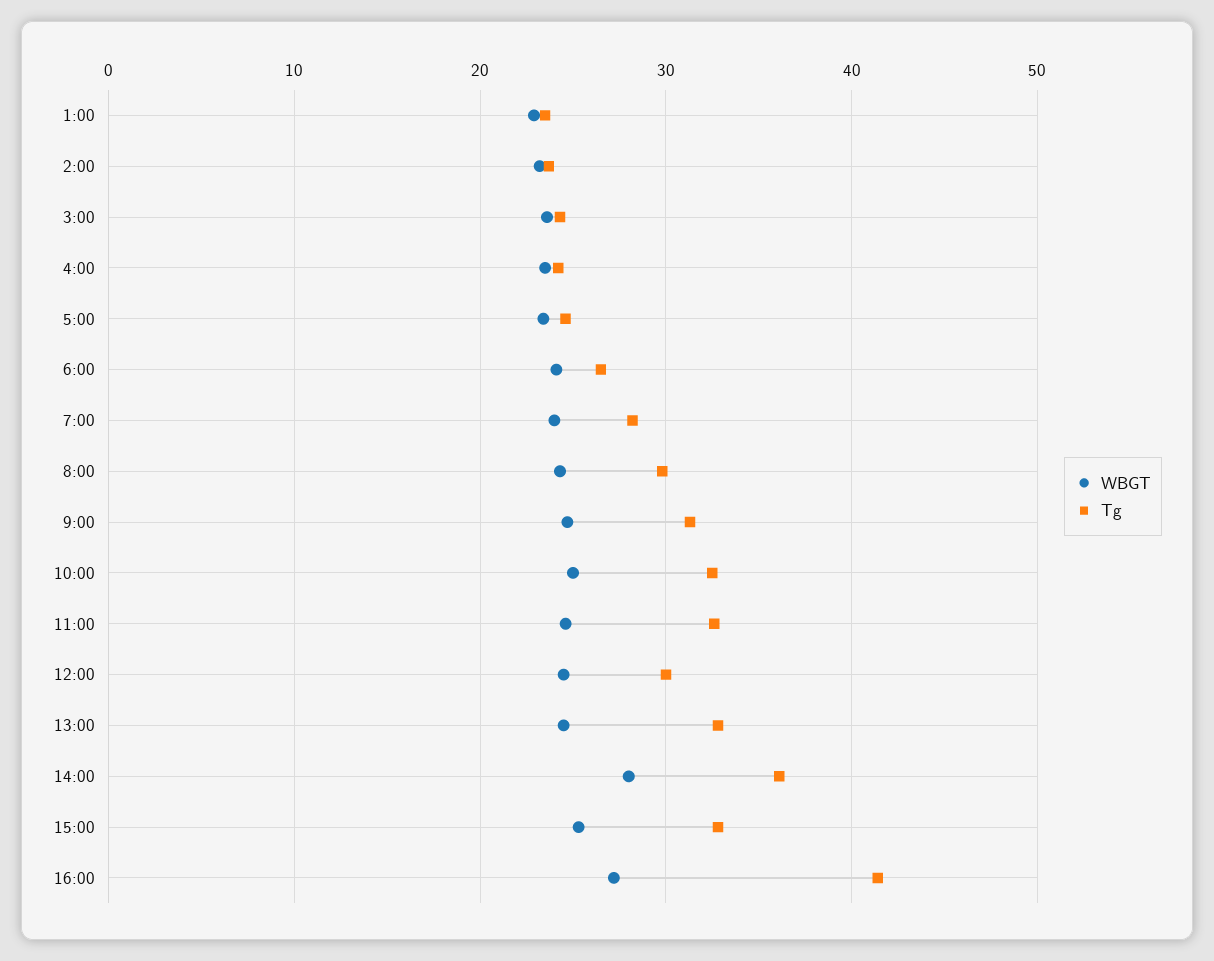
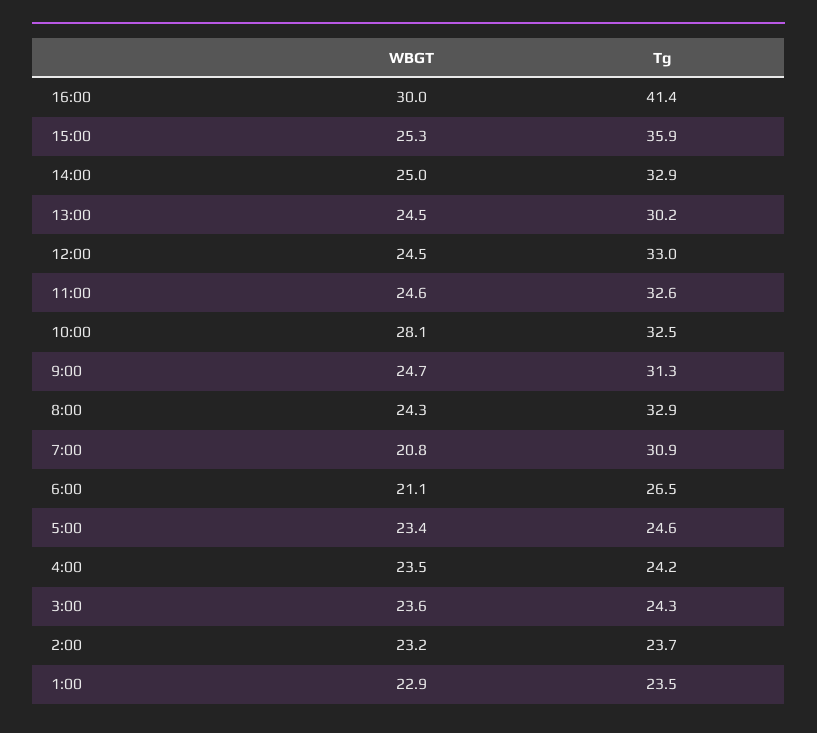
  {
    "WBGT": {
      "1:00": 22.9,
      "2:00": 23.2,
      "3:00": 23.6,
      "4:00": 23.5,
      "5:00": 23.4,
-     "6:00": 24,
+     "6:00": 21.1,
-     "7:00": 24,
+     "7:00": 20.8,
      "8:00": 24.3,
      "9:00": 24.7,
-     "10:00": 25,
+     "10:00": 28.1,
      "11:00": 24.6,
      "12:00": 24.5,
      "13:00": 24.5,
-     "14:00": 28,
+     "14:00": 25,
      "15:00": 25.3,
-     "16:00": 27
+     "16:00": 30
    },
    "Tg": {
      "1:00": 23.5,
      "2:00": 23.7,
      "3:00": 24.3,
      "4:00": 24.2,
      "5:00": 24.6,
      "6:00": 26.5,
-     "7:00": 28,
+     "7:00": 30.9,
-     "8:00": 30,
+     "8:00": 32.9,
      "9:00": 31.3,
      "10:00": 32.5,
      "11:00": 32.6,
-     "12:00": 30,
+     "12:00": 33,
-     "13:00": 33,
+     "13:00": 30.2,
-     "14:00": 36,
+     "14:00": 32.9,
-     "15:00": 33,
+     "15:00": 35.9,
      "16:00": 41.4
    }
  }

